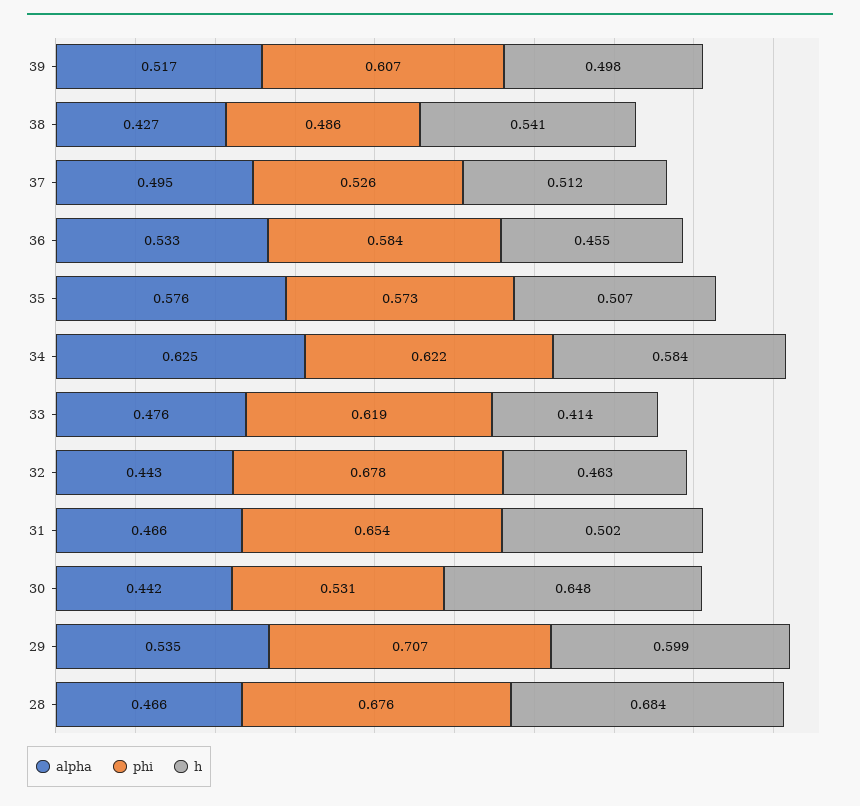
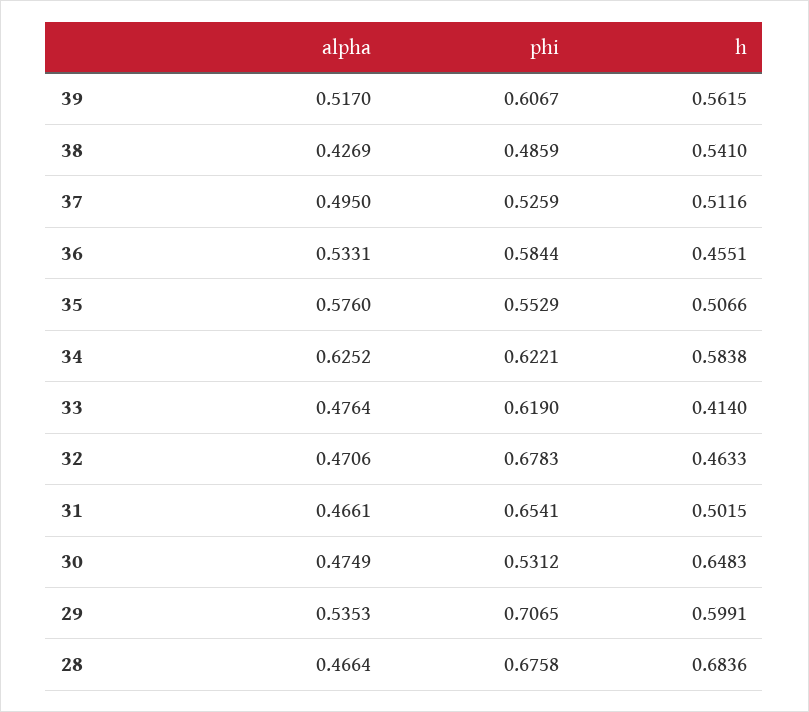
  {
    "alpha": {
      "39": 0.517,
      "38": 0.4269,
      "37": 0.495,
      "36": 0.5331,
      "35": 0.576,
      "34": 0.6252,
      "33": 0.4764,
-     "32": 0.443,
+     "32": 0.4706,
      "31": 0.4661,
-     "30": 0.442,
+     "30": 0.4749,
      "29": 0.5353,
      "28": 0.4664
    },
    "phi": {
      "39": 0.6067,
      "38": 0.4859,
      "37": 0.5259,
      "36": 0.5844,
-     "35": 0.573,
+     "35": 0.5529,
      "34": 0.6221,
      "33": 0.619,
      "32": 0.6783,
      "31": 0.6541,
      "30": 0.5312,
      "29": 0.7065,
      "28": 0.6758
    },
    "h": {
-     "39": 0.498,
+     "39": 0.5615,
      "38": 0.541,
      "37": 0.5116,
      "36": 0.4551,
      "35": 0.5066,
      "34": 0.5838,
      "33": 0.414,
      "32": 0.4633,
      "31": 0.5015,
      "30": 0.6483,
      "29": 0.5991,
      "28": 0.6836
    }
  }

